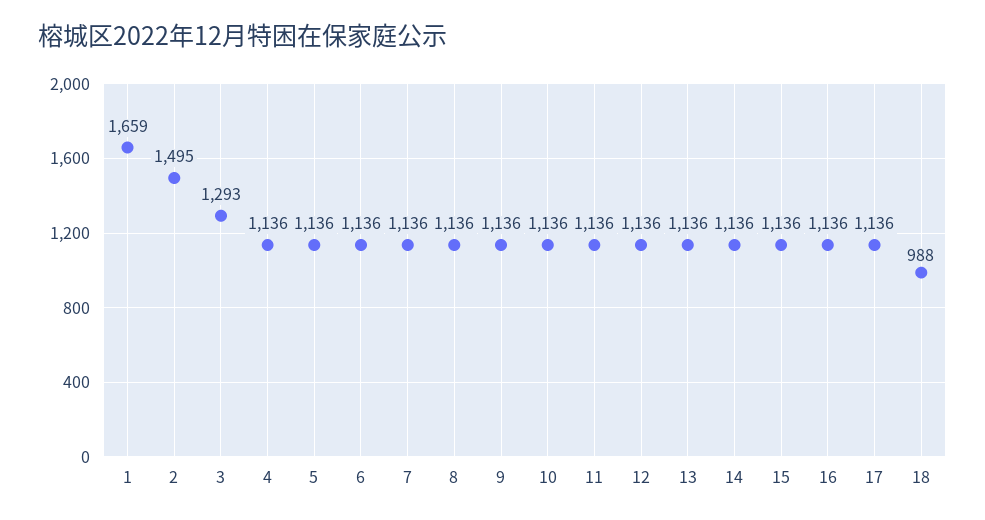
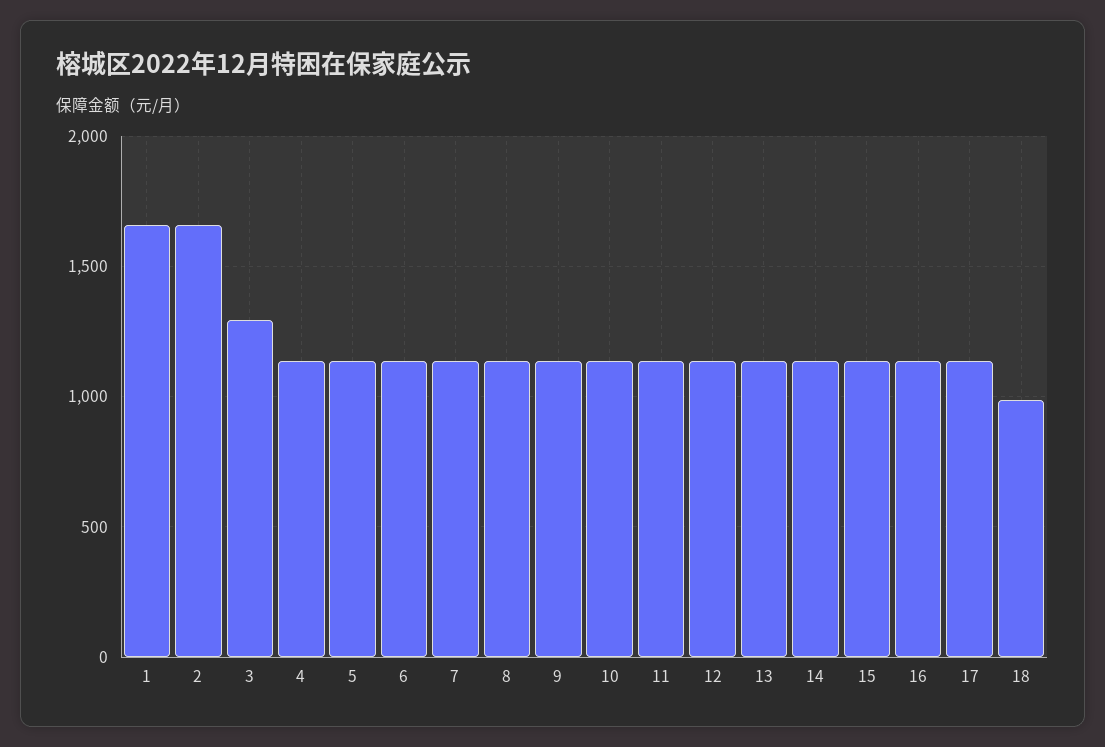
  {
    "1": 1659,
-   "2": 1495,
+   "2": 1650,
    "3": 1293,
    "4": 1136,
    "5": 1136,
    "6": 1136,
    "7": 1136,
    "8": 1136,
    "9": 1136,
    "10": 1136,
    "11": 1136,
    "12": 1136,
    "13": 1136,
    "14": 1136,
    "15": 1136,
    "16": 1136,
    "17": 1136,
    "18": 988
  }

